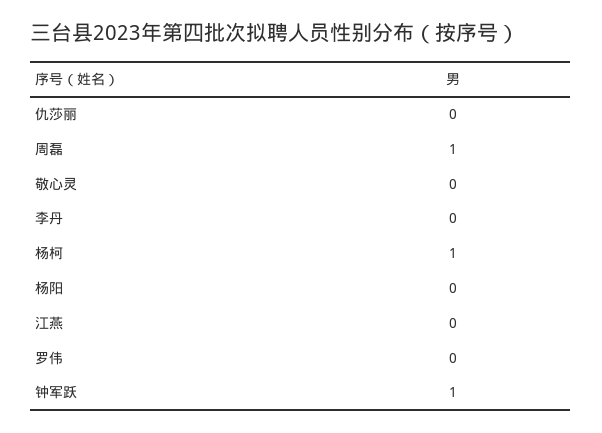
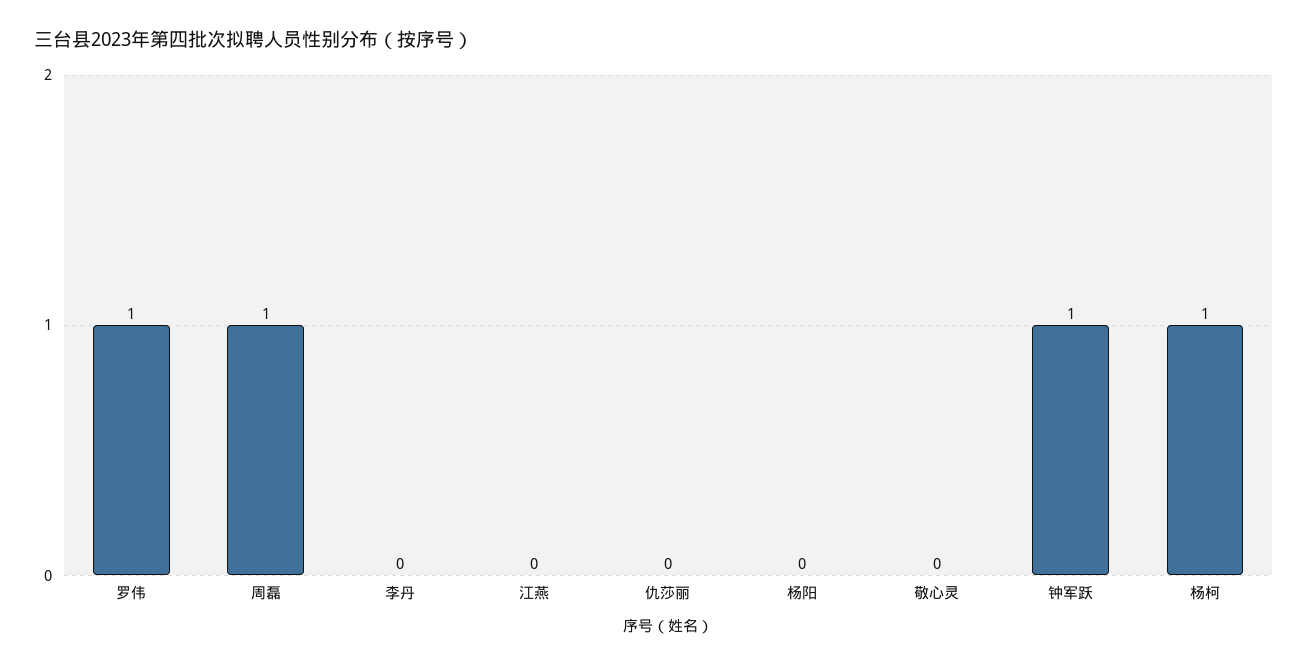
  {
    "仇莎丽": 0,
    "周磊": 1,
    "敬心灵": 0,
    "李丹": 0,
    "杨柯": 1,
    "杨阳": 0,
    "江燕": 0,
-   "罗伟": 0,
+   "罗伟": 1,
    "钟军跃": 1
  }

